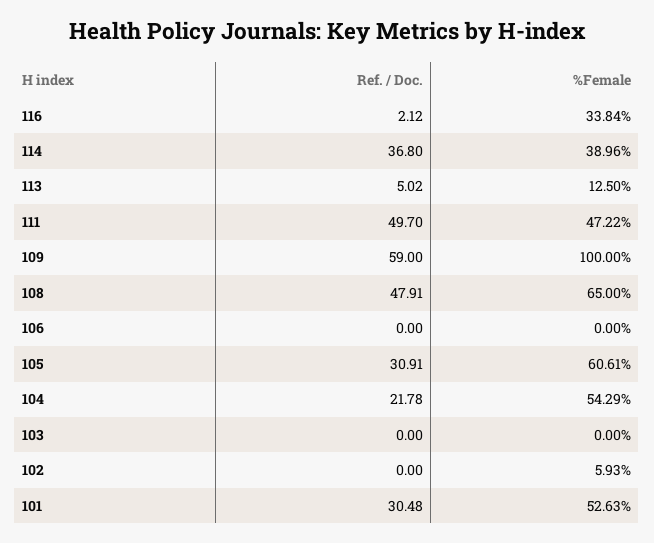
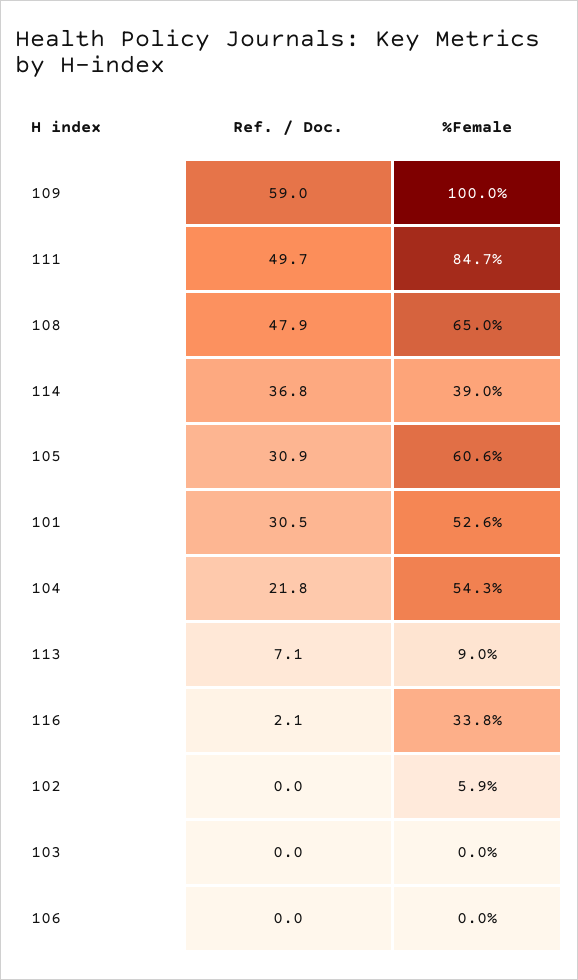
  {
    "Ref. / Doc.": {
      "116": 2.12,
      "114": 36.8,
-     "113": 5.02,
+     "113": 7.1,
      "111": 49.7,
      "109": 59,
      "108": 47.91,
      "106": 0,
      "105": 30.91,
      "104": 21.78,
      "103": 0,
      "102": 0,
      "101": 30.48
    },
    "%Female": {
      "116": 33.84,
      "114": 38.96,
-     "113": 12.5,
+     "113": 9,
-     "111": 47.22,
+     "111": 84.7,
      "109": 100,
      "108": 65,
      "106": 0,
      "105": 60.61,
      "104": 54.29,
      "103": 0,
      "102": 5.93,
      "101": 52.63
    }
  }

